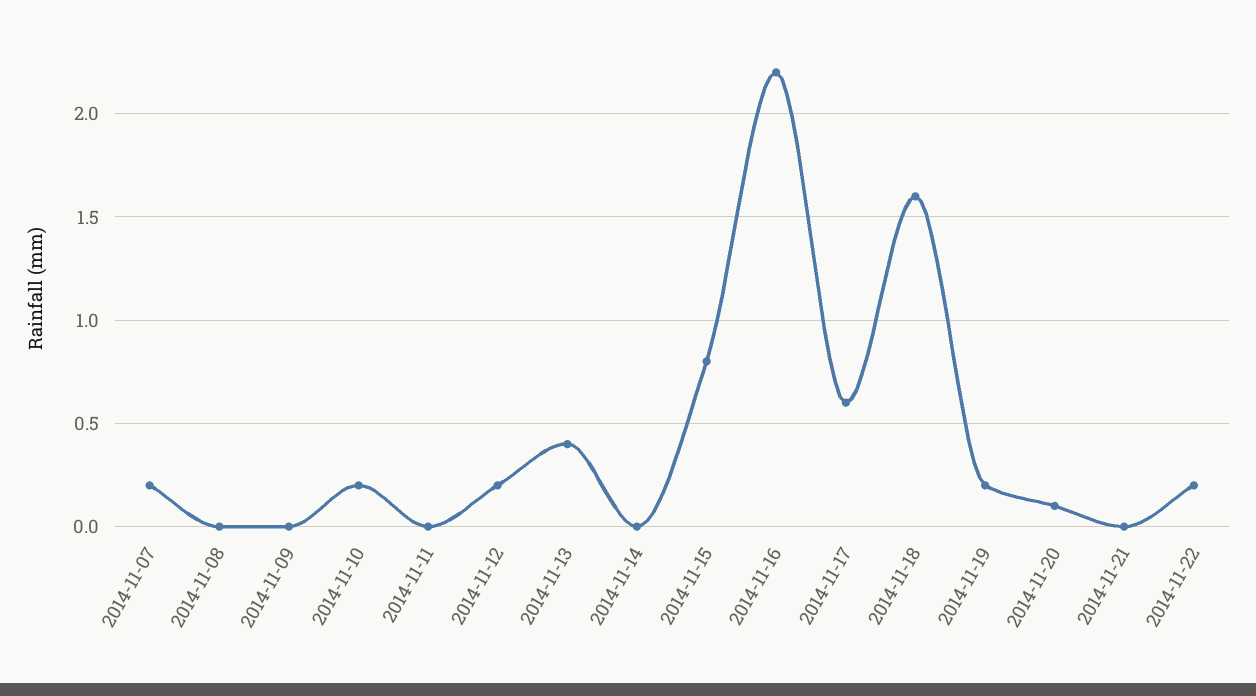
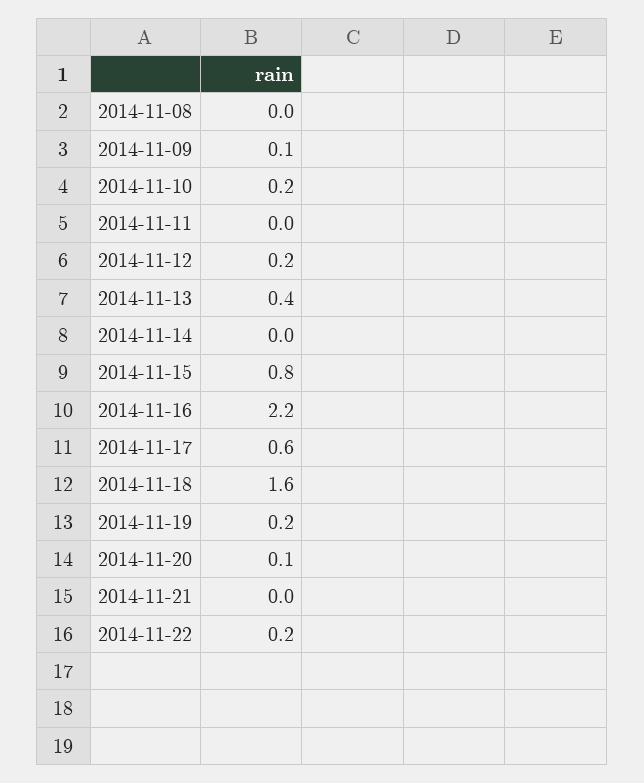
  {
-   "2014-11-07": 0.2,
    "2014-11-08": 0,
-   "2014-11-09": 0,
+   "2014-11-09": 0.1,
    "2014-11-10": 0.2,
    "2014-11-11": 0,
    "2014-11-12": 0.2,
    "2014-11-13": 0.4,
    "2014-11-14": 0,
    "2014-11-15": 0.8,
    "2014-11-16": 2.2,
    "2014-11-17": 0.6,
    "2014-11-18": 1.6,
    "2014-11-19": 0.2,
    "2014-11-20": 0.1,
    "2014-11-21": 0,
    "2014-11-22": 0.2
  }

